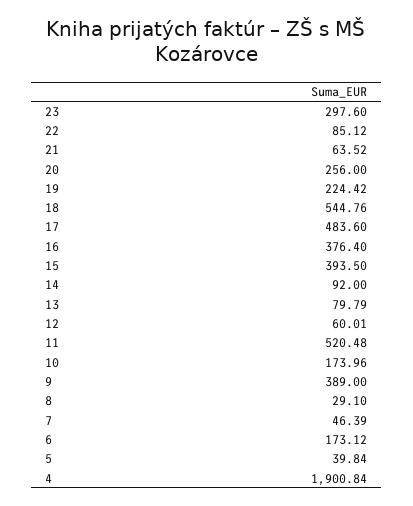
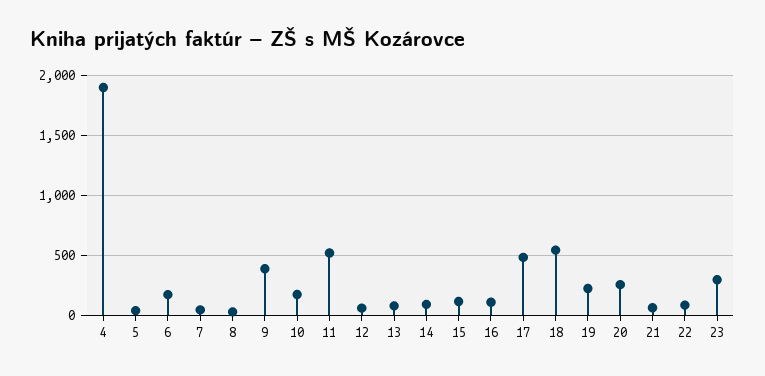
  {
    "23": 297.6,
    "22": 85.12,
    "21": 63.52,
    "20": 256,
    "19": 224.42,
    "18": 544.76,
    "17": 483.6,
-   "16": 376.4,
+   "16": 100,
-   "15": 393.5,
+   "15": 100,
    "14": 92,
    "13": 79.79,
    "12": 60.01,
    "11": 520.48,
    "10": 173.96,
    "9": 389,
    "8": 29.1,
    "7": 46.39,
    "6": 173.12,
    "5": 39.84,
    "4": 1900.84
  }

